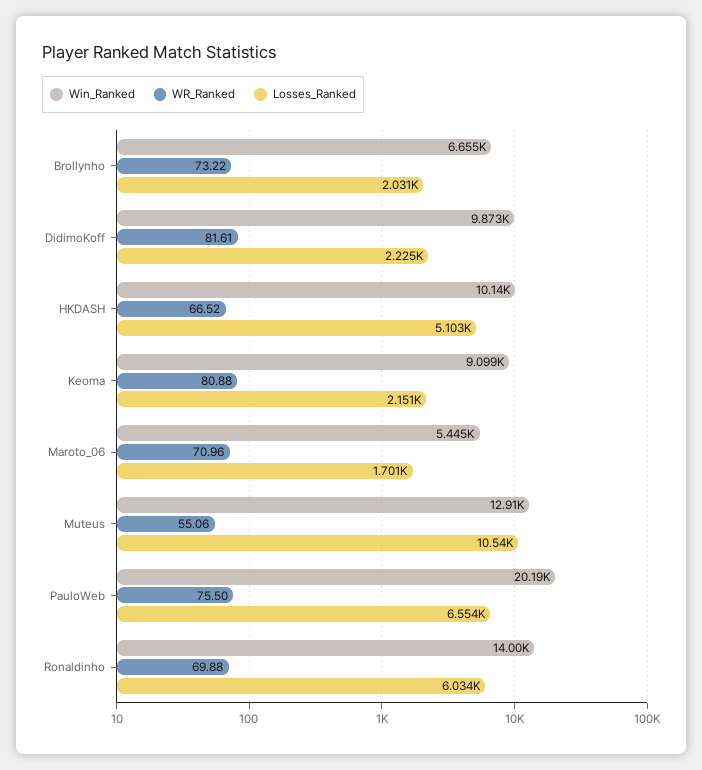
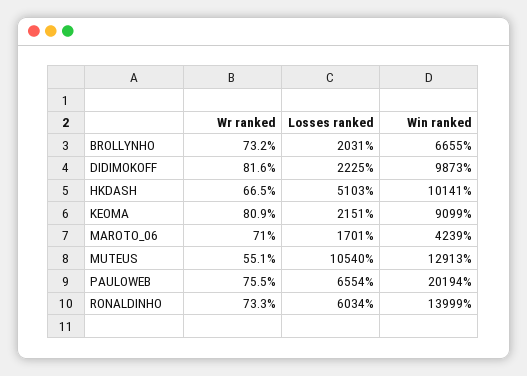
  {
    "Win_Ranked": {
      "Brollynho": 6655,
      "DidimoKoff": 9873,
      "HKDASH": 10141,
      "Keoma": 9099,
-     "Maroto_06": 5445,
+     "Maroto_06": 4239,
      "Muteus": 12913,
      "PauloWeb": 20194,
      "Ronaldinho": 13999
    },
    "WR_Ranked": {
      "Brollynho": 73.22,
      "DidimoKoff": 81.61,
      "HKDASH": 66.52,
      "Keoma": 80.88,
      "Maroto_06": 70.96,
      "Muteus": 55.06,
      "PauloWeb": 75.5,
-     "Ronaldinho": 69.88
+     "Ronaldinho": 73.3
    },
    "Losses_Ranked": {
      "Brollynho": 2031,
      "DidimoKoff": 2225,
      "HKDASH": 5103,
      "Keoma": 2151,
      "Maroto_06": 1701,
      "Muteus": 10540,
      "PauloWeb": 6554,
      "Ronaldinho": 6034
    }
  }

